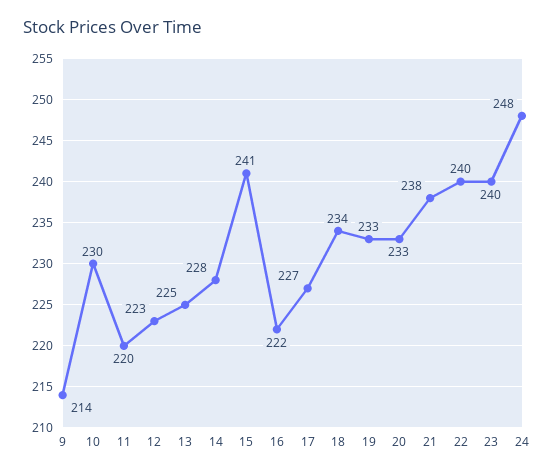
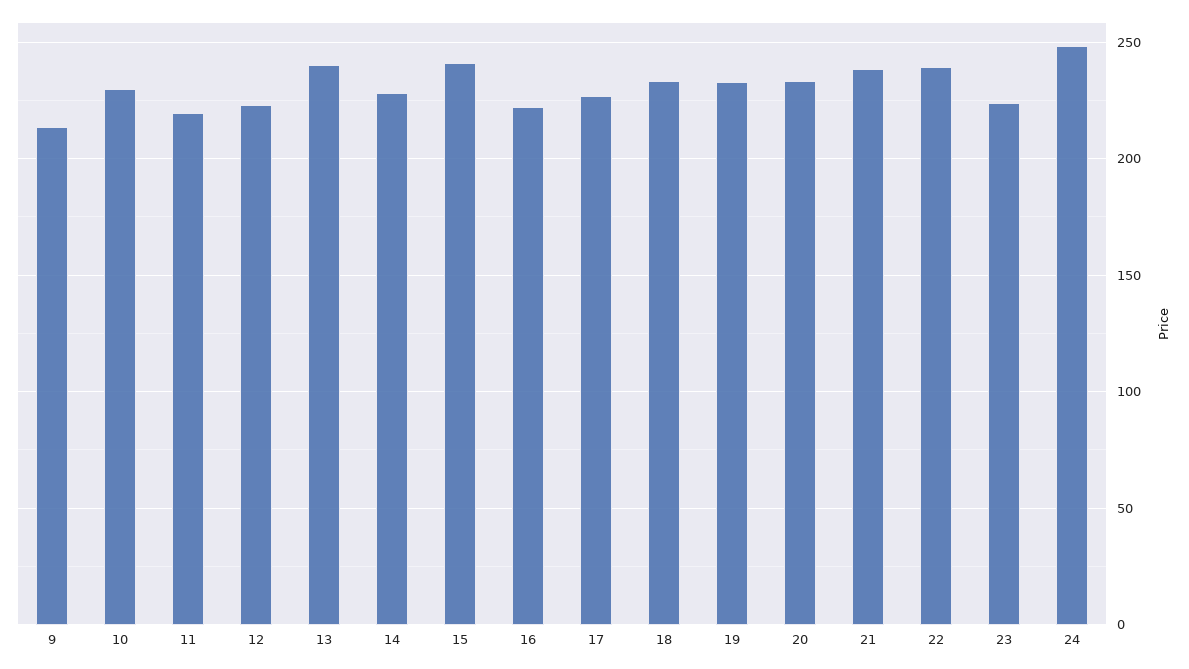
  {
    "9": 214,
    "10": 230,
    "11": 220,
    "12": 223,
-   "13": 225,
+   "13": 240,
    "14": 228,
    "15": 241,
    "16": 222,
    "17": 227,
    "18": 234,
    "19": 233,
    "20": 233,
    "21": 238,
    "22": 240,
-   "23": 240,
+   "23": 225,
    "24": 248
  }

